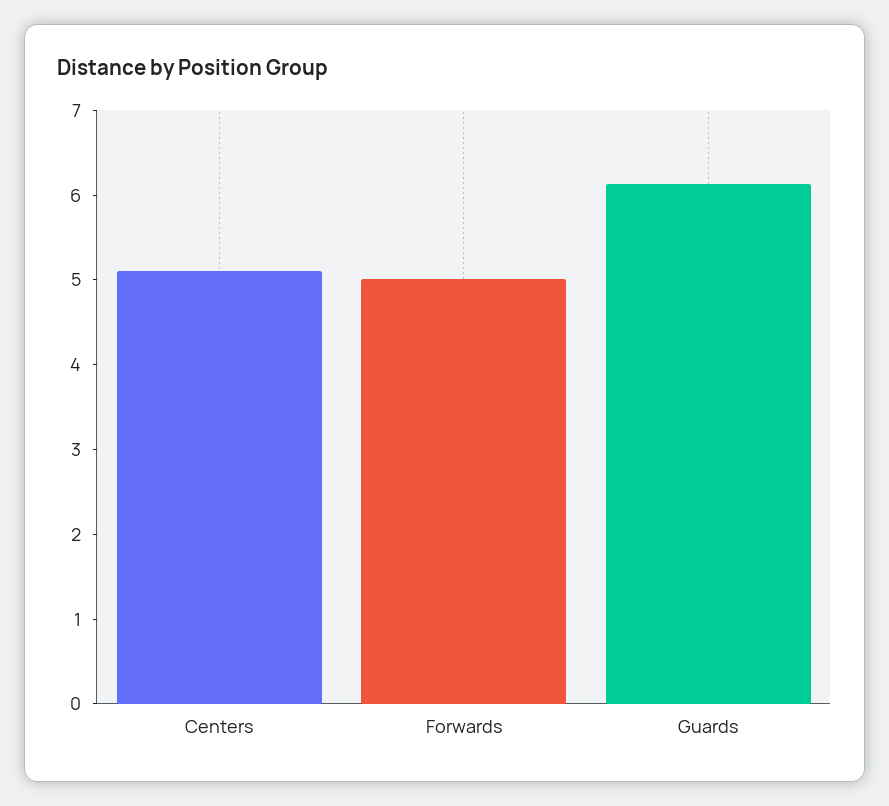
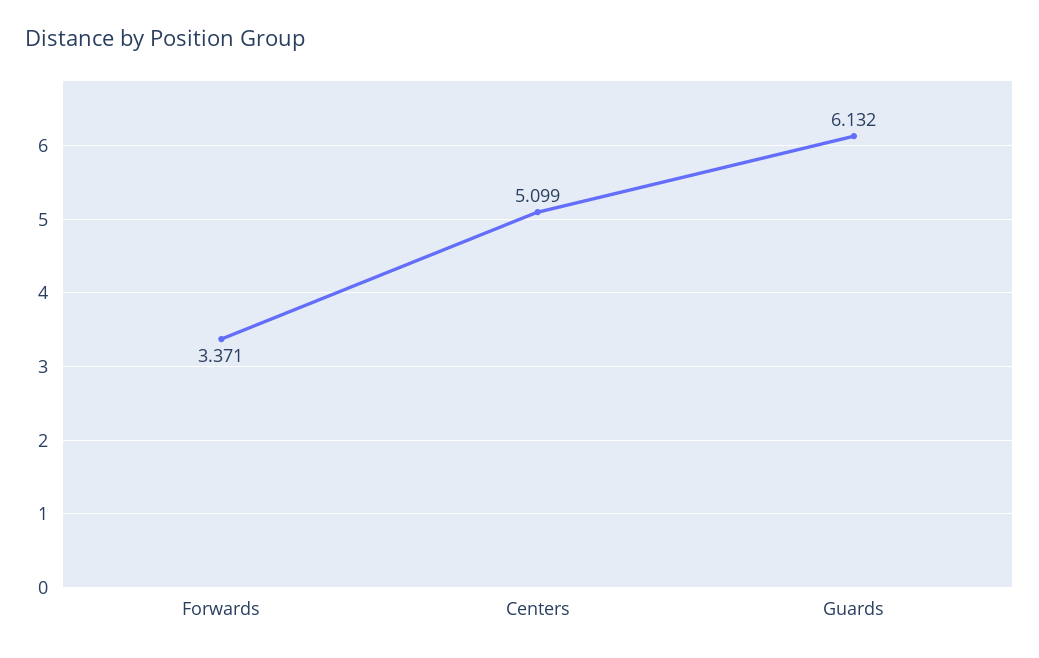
  {
    "Centers": 5.099,
-   "Forwards": 5,
+   "Forwards": 3.371,
    "Guards": 6.132
  }

